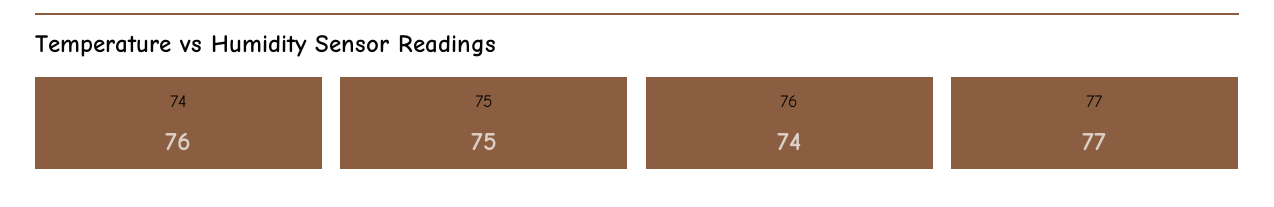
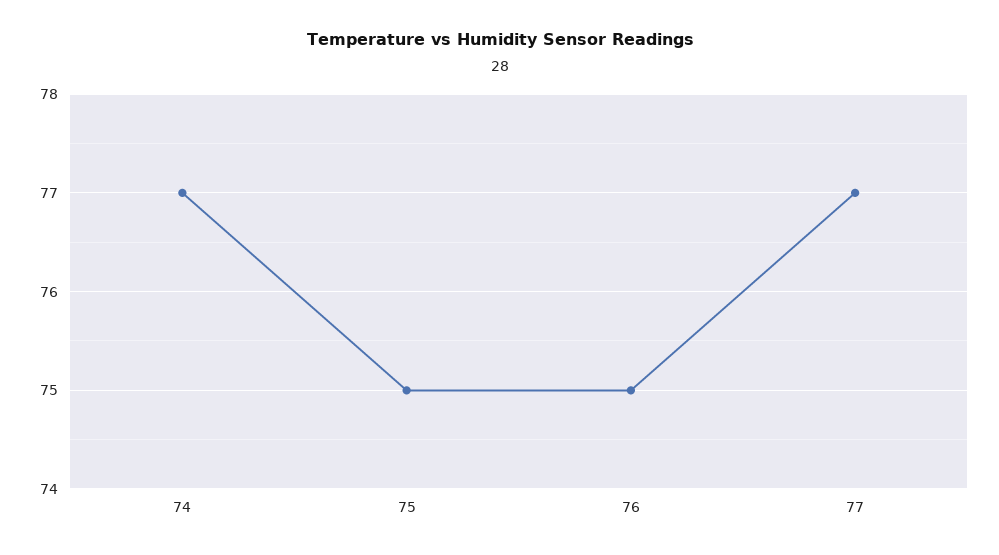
  {
-   "74": 76,
+   "74": 77,
    "75": 75,
-   "76": 74,
+   "76": 75,
    "77": 77
  }

